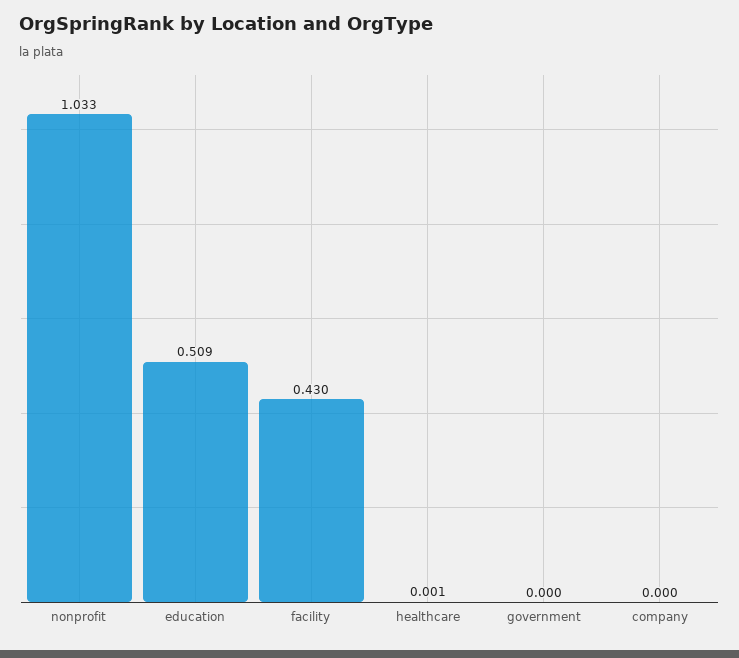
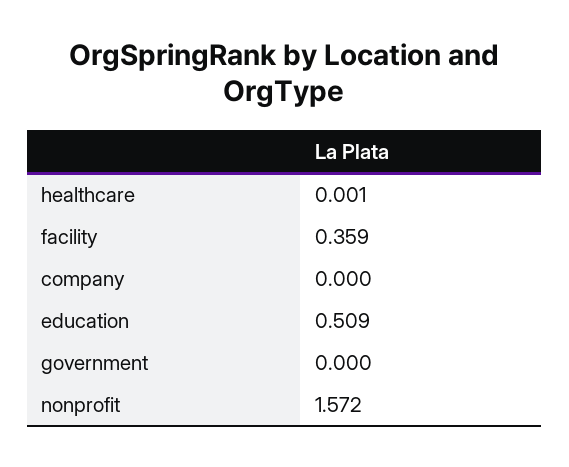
  {
-   "nonprofit": 1.033,
+   "nonprofit": 1.572,
    "education": 0.509,
-   "facility": 0.43,
+   "facility": 0.359,
    "healthcare": 0.001,
    "government": 0,
    "company": 0
  }

